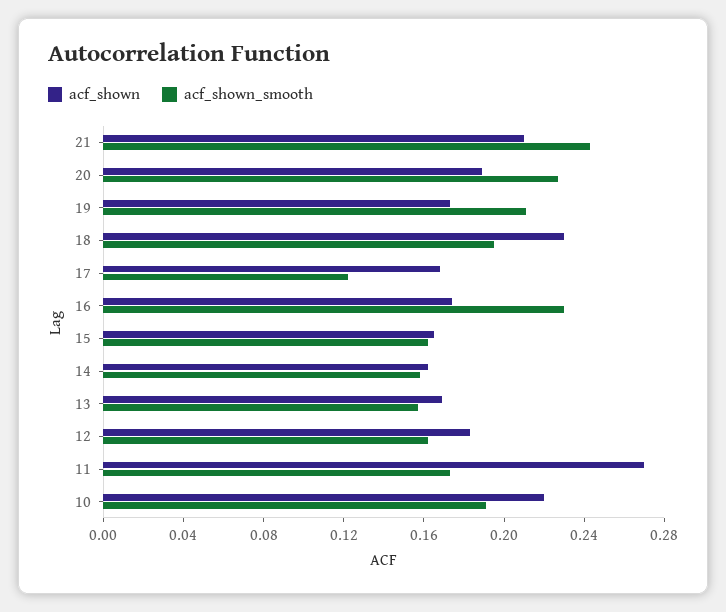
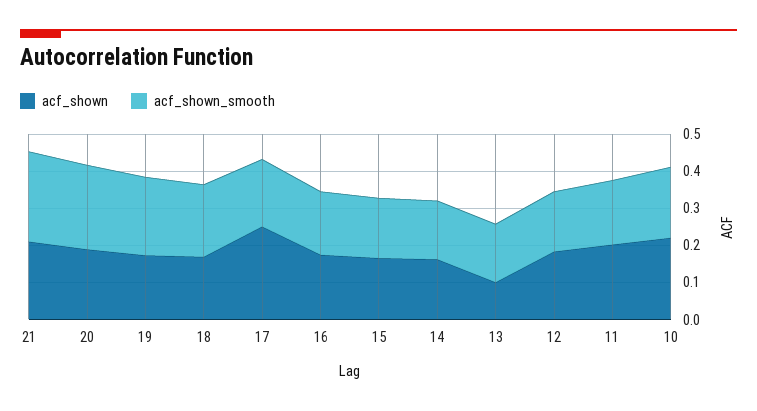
  {
    "acf_shown": {
      "21": 0.21,
      "20": 0.19,
      "19": 0.17,
-     "18": 0.23,
+     "18": 0.175,
-     "17": 0.17,
+     "17": 0.25,
      "16": 0.17,
      "15": 0.17,
      "14": 0.16,
-     "13": 0.17,
+     "13": 0.1,
      "12": 0.18,
-     "11": 0.27,
+     "11": 0.2,
      "10": 0.22
    },
    "acf_shown_smooth": {
      "21": 0.24,
      "20": 0.23,
      "19": 0.21,
      "18": 0.2,
-     "17": 0.12,
+     "17": 0.175,
-     "16": 0.23,
+     "16": 0.175,
      "15": 0.16,
      "14": 0.16,
      "13": 0.16,
      "12": 0.16,
      "11": 0.17,
      "10": 0.19
    }
  }

